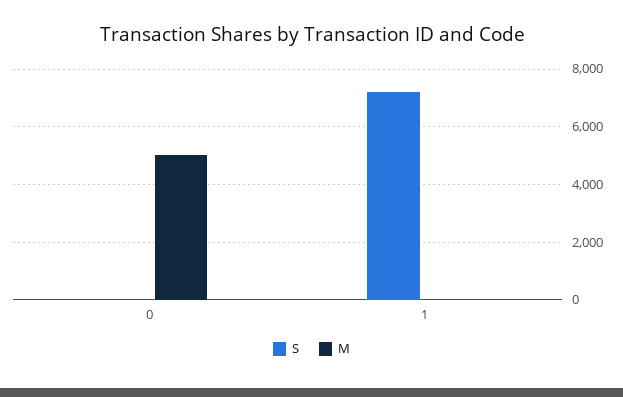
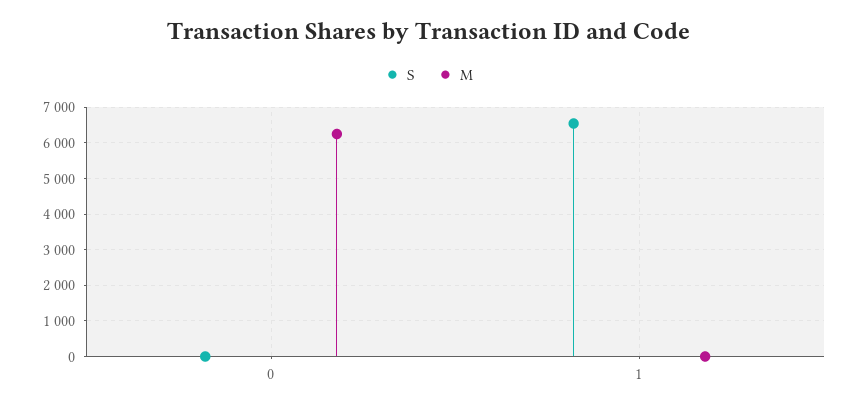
  {
    "S": {
      "0": 0,
-     "1": 7250
+     "1": 6600
    },
    "M": {
-     "0": 5000,
+     "0": 6200,
      "1": 0
    }
  }

